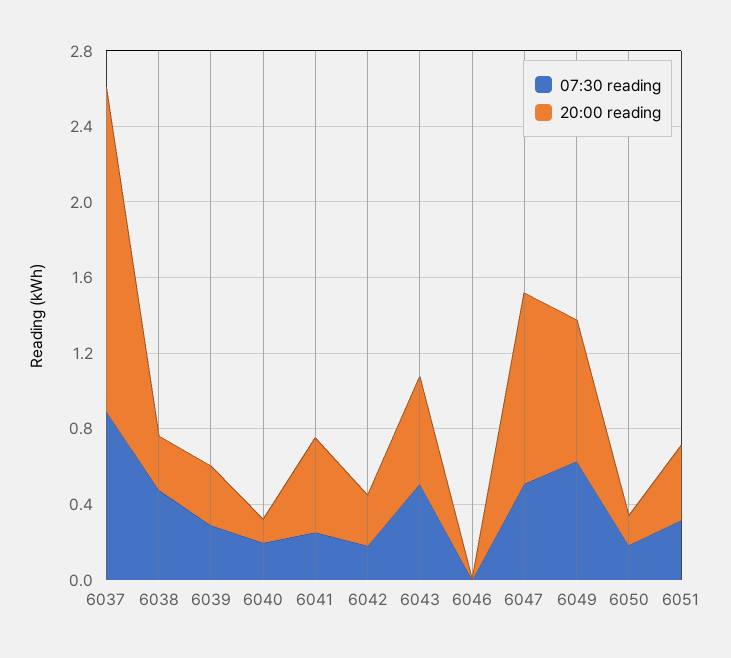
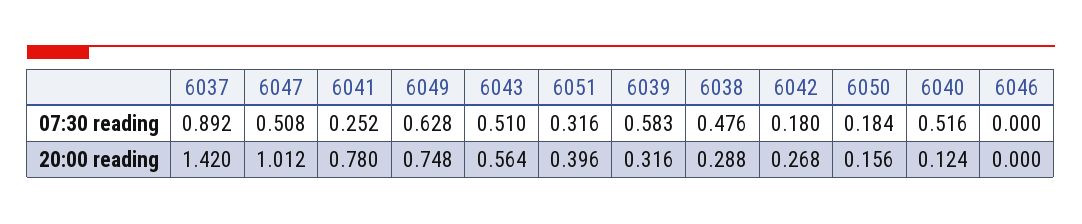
  {
    "07:30 reading": {
      "6037": 0.892,
      "6038": 0.476,
-     "6039": 0.3,
+     "6039": 0.583,
-     "6040": 0.2,
+     "6040": 0.516,
      "6041": 0.252,
      "6042": 0.18,
      "6043": 0.51,
      "6046": 0,
      "6047": 0.508,
      "6049": 0.628,
      "6050": 0.184,
      "6051": 0.316
    },
    "20:00 reading": {
-     "6037": 1.7,
+     "6037": 1.42,
      "6038": 0.288,
      "6039": 0.316,
      "6040": 0.124,
-     "6041": 0.5,
+     "6041": 0.78,
      "6042": 0.268,
      "6043": 0.564,
      "6046": 0,
      "6047": 1.012,
      "6049": 0.748,
      "6050": 0.156,
      "6051": 0.396
    }
  }

